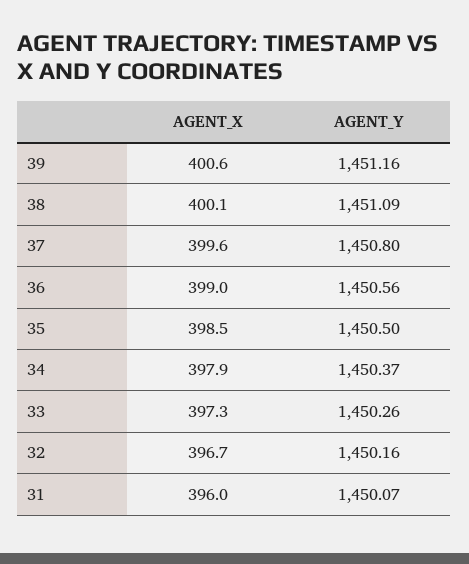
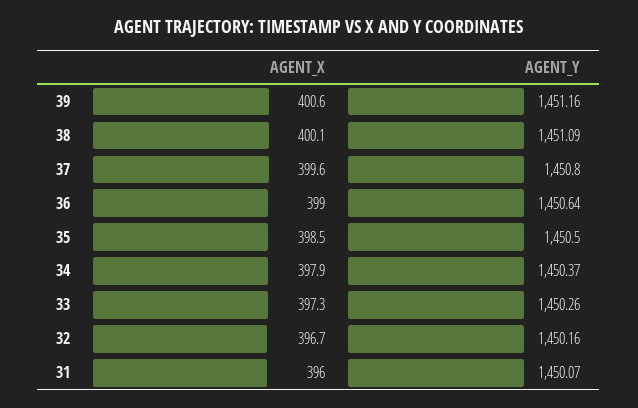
  {
    "AGENT_X": {
      "39": 400.6,
      "38": 400.1,
      "37": 399.6,
      "36": 399,
      "35": 398.5,
      "34": 397.9,
      "33": 397.3,
      "32": 396.7,
      "31": 396
    },
    "AGENT_Y": {
      "39": 1451.16,
      "38": 1451.09,
      "37": 1450.8,
-     "36": 1450.56,
+     "36": 1450.64,
      "35": 1450.5,
      "34": 1450.37,
      "33": 1450.26,
      "32": 1450.16,
      "31": 1450.07
    }
  }

